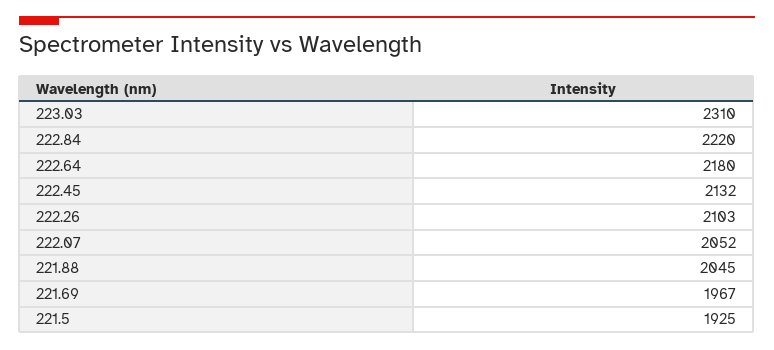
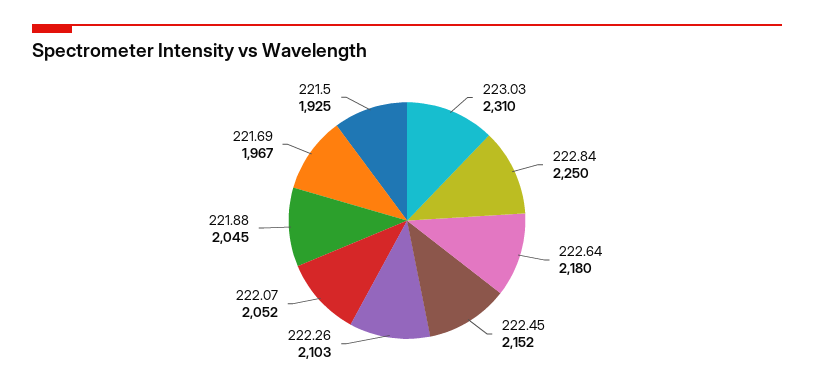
  {
    "223.03": 2310,
-   "222.84": 2220,
+   "222.84": 2250,
    "222.64": 2180,
-   "222.45": 2132,
+   "222.45": 2152,
    "222.26": 2103,
    "222.07": 2052,
    "221.88": 2045,
    "221.69": 1967,
    "221.5": 1925
  }

